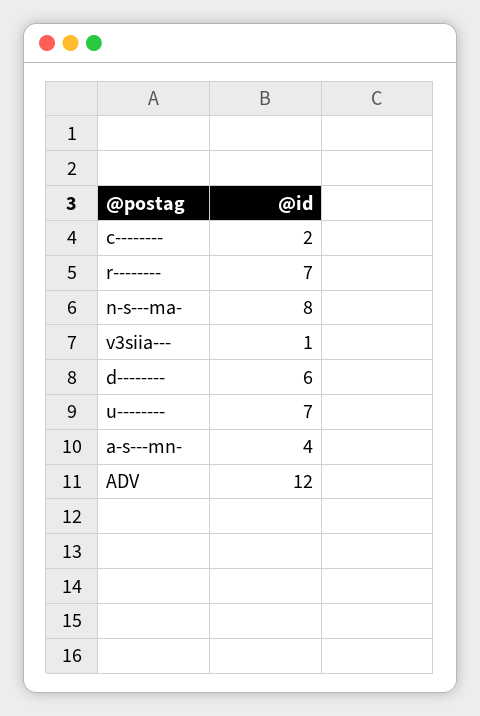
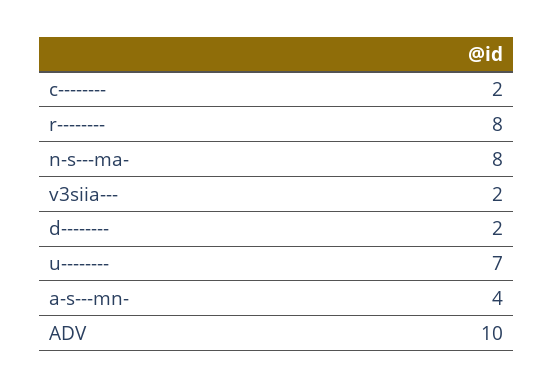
  {
    "c--------": 2,
-   "r--------": 7,
+   "r--------": 8,
    "n-s---ma-": 8,
-   "v3siia---": 1,
+   "v3siia---": 2,
-   "d--------": 6,
+   "d--------": 2,
    "u--------": 7,
    "a-s---mn-": 4,
-   "ADV": 12
+   "ADV": 10
  }

